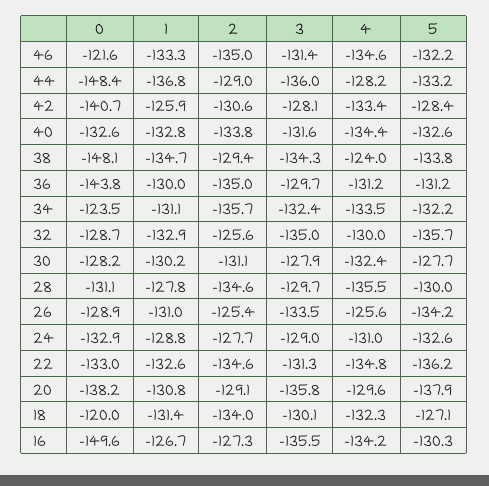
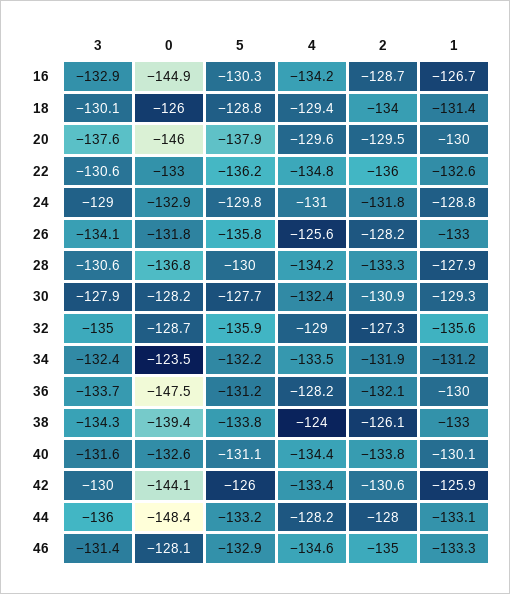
  {
    "0": {
-     "46": -121.6,
+     "46": -128.1,
      "44": -148.4,
-     "42": -140.7,
+     "42": -144.1,
      "40": -132.6,
-     "38": -148.1,
+     "38": -139.4,
-     "36": -143.8,
+     "36": -147.5,
      "34": -123.5,
      "32": -128.7,
      "30": -128.2,
-     "28": -131.1,
+     "28": -136.8,
-     "26": -128.9,
+     "26": -131.8,
      "24": -132.9,
      "22": -133,
-     "20": -138.2,
+     "20": -146,
-     "18": -120,
+     "18": -126,
-     "16": -149.6
+     "16": -144.9
    },
    "1": {
      "46": -133.3,
-     "44": -136.8,
+     "44": -133.1,
      "42": -125.9,
-     "40": -132.8,
+     "40": -130.1,
-     "38": -134.7,
+     "38": -133,
      "36": -130,
-     "34": -131.1,
+     "34": -131.2,
-     "32": -132.9,
+     "32": -135.6,
-     "30": -130.2,
+     "30": -129.3,
-     "28": -127.8,
+     "28": -127.9,
-     "26": -131,
+     "26": -133,
      "24": -128.8,
      "22": -132.6,
-     "20": -130.8,
+     "20": -130,
      "18": -131.4,
      "16": -126.7
    },
    "2": {
      "46": -135,
-     "44": -129,
+     "44": -128,
      "42": -130.6,
      "40": -133.8,
-     "38": -129.4,
+     "38": -126.1,
-     "36": -135,
+     "36": -132.1,
-     "34": -135.7,
+     "34": -131.9,
-     "32": -125.6,
+     "32": -127.3,
-     "30": -131.1,
+     "30": -130.9,
-     "28": -134.6,
+     "28": -133.3,
-     "26": -125.4,
+     "26": -128.2,
-     "24": -127.7,
+     "24": -131.8,
-     "22": -134.6,
+     "22": -136,
-     "20": -129.1,
+     "20": -129.5,
      "18": -134,
-     "16": -127.3
+     "16": -128.7
    },
    "3": {
      "46": -131.4,
      "44": -136,
-     "42": -128.1,
+     "42": -130,
      "40": -131.6,
      "38": -134.3,
-     "36": -129.7,
+     "36": -133.7,
      "34": -132.4,
      "32": -135,
      "30": -127.9,
-     "28": -129.7,
+     "28": -130.6,
-     "26": -133.5,
+     "26": -134.1,
      "24": -129,
-     "22": -131.3,
+     "22": -130.6,
-     "20": -135.8,
+     "20": -137.6,
      "18": -130.1,
-     "16": -135.5
+     "16": -132.9
    },
    "4": {
      "46": -134.6,
      "44": -128.2,
      "42": -133.4,
      "40": -134.4,
      "38": -124,
-     "36": -131.2,
+     "36": -128.2,
      "34": -133.5,
-     "32": -130,
+     "32": -129,
      "30": -132.4,
-     "28": -135.5,
+     "28": -134.2,
      "26": -125.6,
      "24": -131,
      "22": -134.8,
      "20": -129.6,
-     "18": -132.3,
+     "18": -129.4,
      "16": -134.2
    },
    "5": {
-     "46": -132.2,
+     "46": -132.9,
      "44": -133.2,
-     "42": -128.4,
+     "42": -126,
-     "40": -132.6,
+     "40": -131.1,
      "38": -133.8,
      "36": -131.2,
      "34": -132.2,
-     "32": -135.7,
+     "32": -135.9,
      "30": -127.7,
      "28": -130,
-     "26": -134.2,
+     "26": -135.8,
-     "24": -132.6,
+     "24": -129.8,
      "22": -136.2,
      "20": -137.9,
-     "18": -127.1,
+     "18": -128.8,
      "16": -130.3
    }
  }

